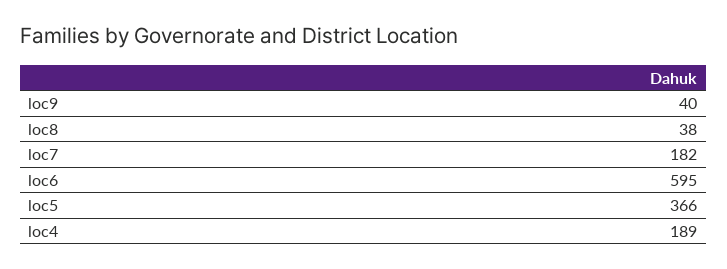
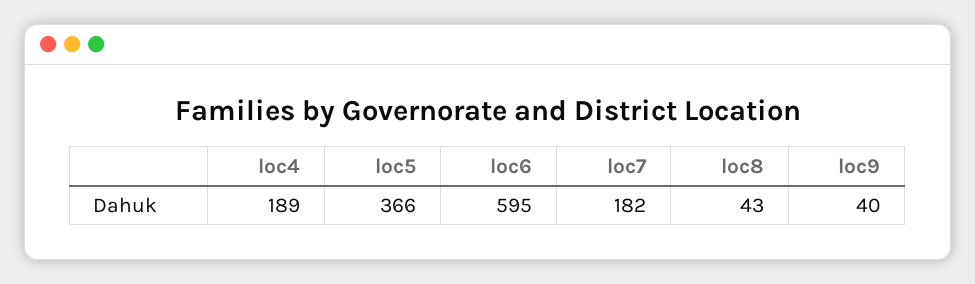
  {
    "loc9": 40,
-   "loc8": 38,
+   "loc8": 43,
    "loc7": 182,
    "loc6": 595,
    "loc5": 366,
    "loc4": 189
  }

